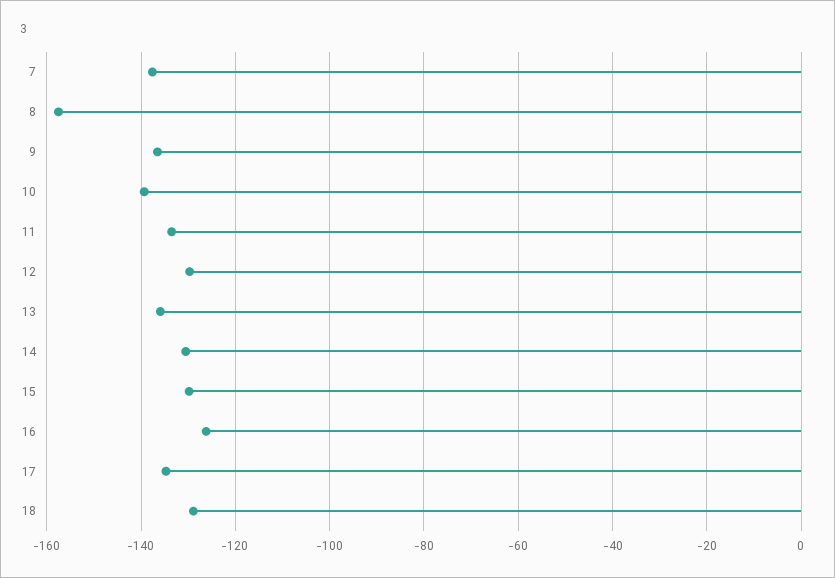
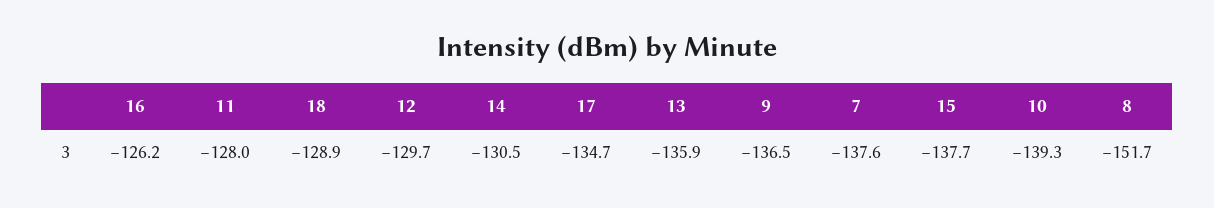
  {
    "7": -137.6,
-   "8": -158,
+   "8": -151.7,
    "9": -136.5,
    "10": -139.3,
-   "11": -134,
+   "11": -128,
    "12": -129.7,
    "13": -135.9,
    "14": -130.5,
-   "15": -130,
+   "15": -137.7,
    "16": -126.2,
    "17": -134.7,
    "18": -128.9
  }

